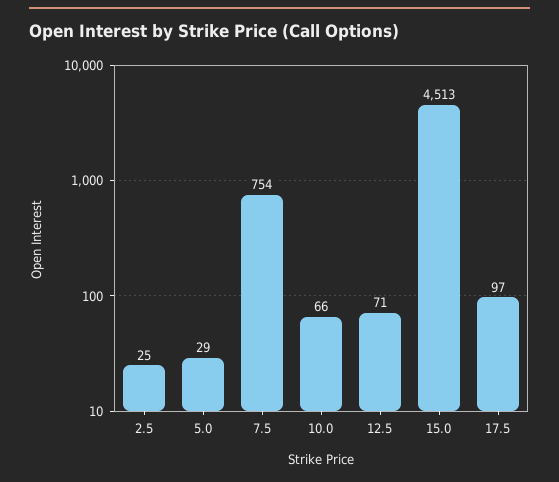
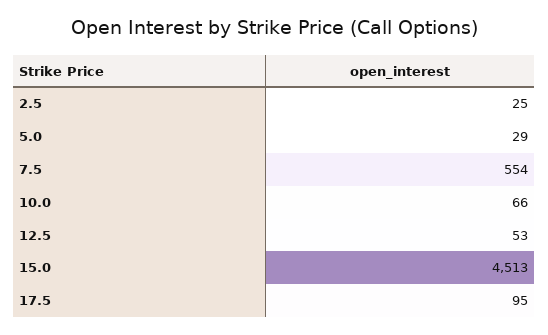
  {
    "2.5": 25,
    "5.0": 29,
-   "7.5": 754,
+   "7.5": 554,
    "10.0": 66,
-   "12.5": 71,
+   "12.5": 53,
    "15.0": 4513,
-   "17.5": 97
+   "17.5": 95
  }

